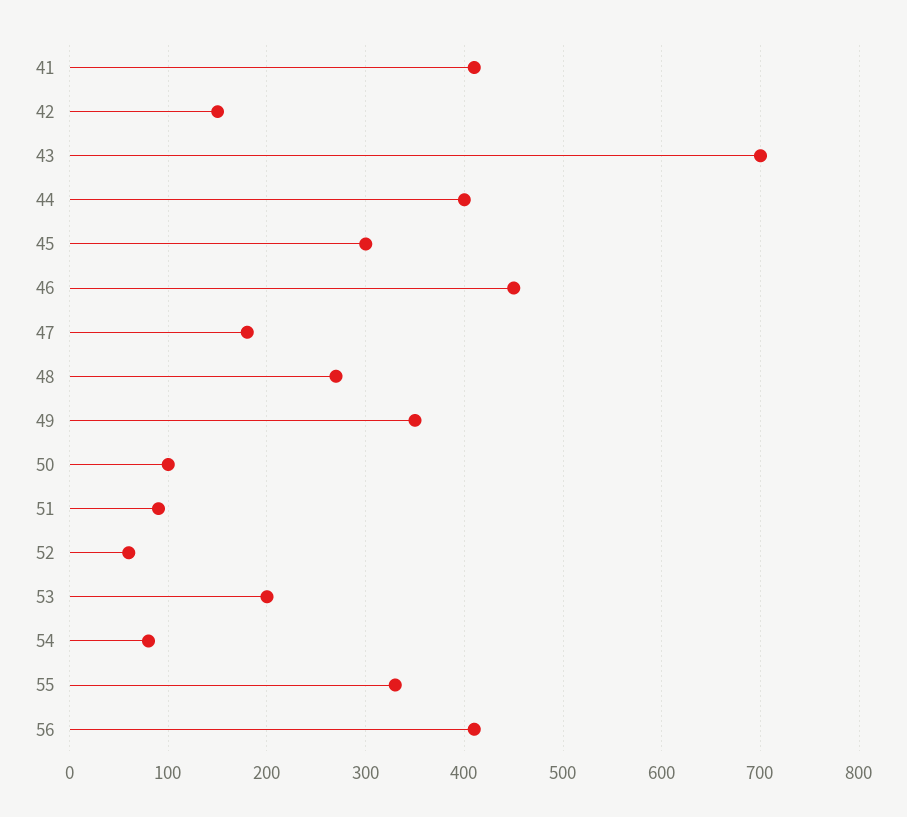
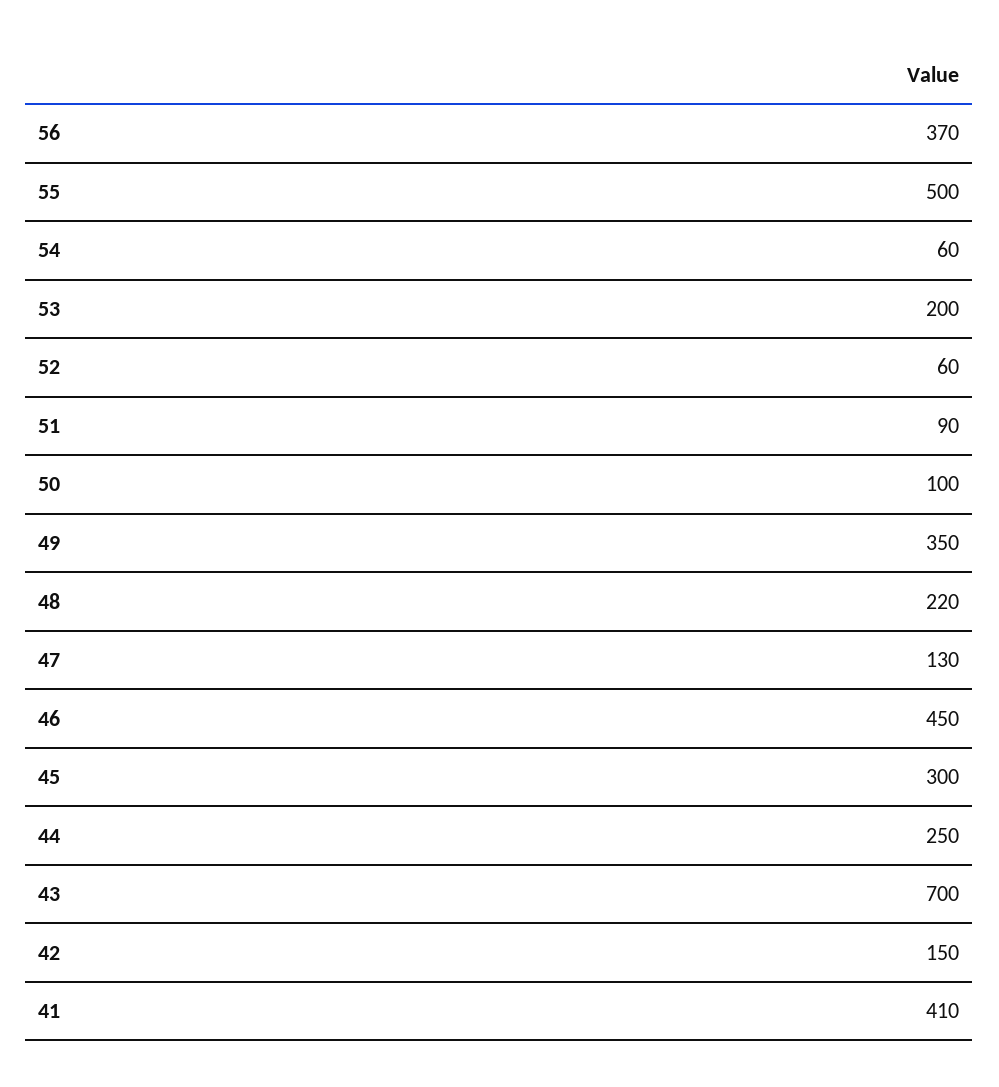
  {
    "41": 410,
    "42": 150,
    "43": 700,
-   "44": 400,
+   "44": 250,
    "45": 300,
    "46": 450,
-   "47": 180,
+   "47": 130,
-   "48": 270,
+   "48": 220,
    "49": 350,
    "50": 100,
    "51": 90,
    "52": 60,
    "53": 200,
-   "54": 80,
+   "54": 60,
-   "55": 330,
+   "55": 500,
-   "56": 410
+   "56": 370
  }

